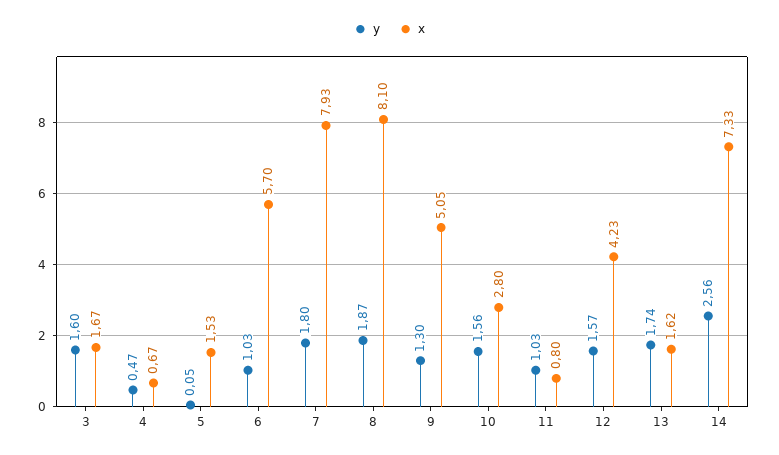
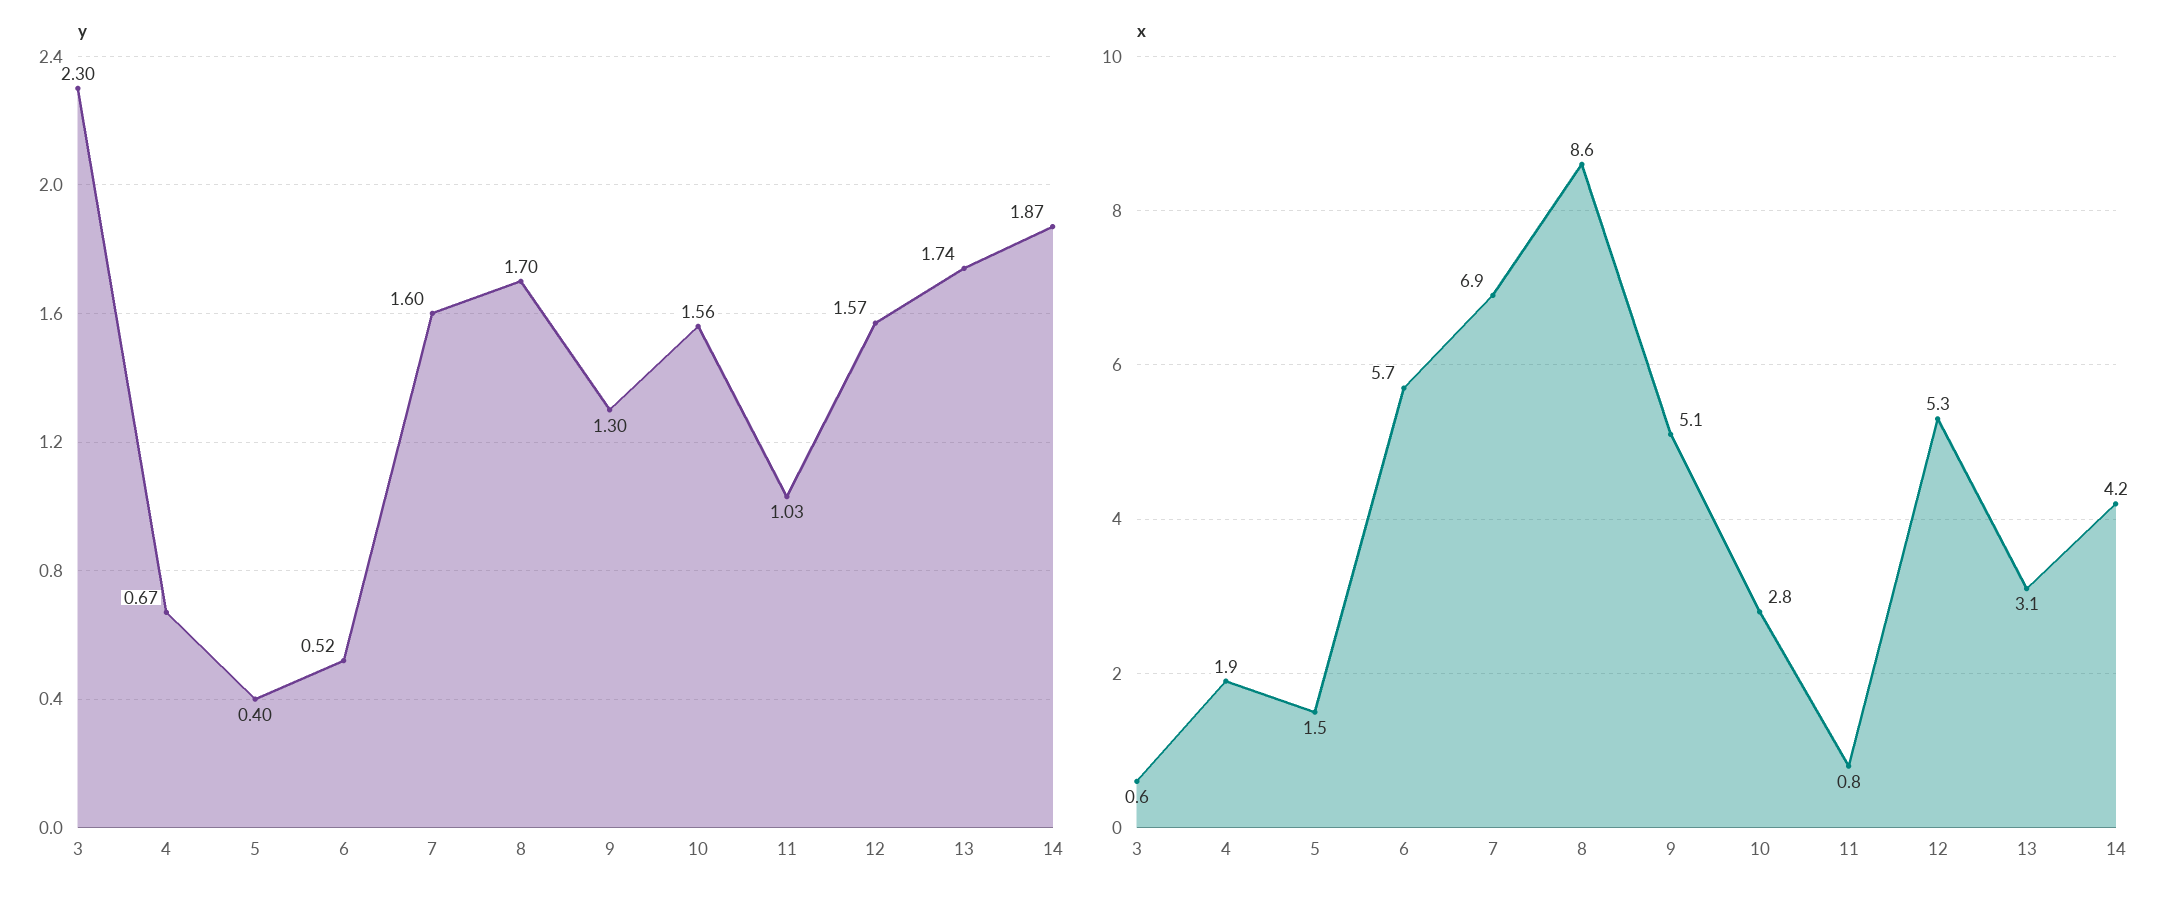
  {
    "y": {
-     "3": 1.6,
+     "3": 2.3,
-     "4": 0.47,
+     "4": 0.67,
-     "5": 0.05,
+     "5": 0.4,
-     "6": 1.03,
+     "6": 0.52,
-     "7": 1.8,
+     "7": 1.6,
-     "8": 1.87,
+     "8": 1.7,
      "9": 1.3,
      "10": 1.56,
      "11": 1.03,
      "12": 1.57,
      "13": 1.74,
-     "14": 2.56
+     "14": 1.87
    },
    "x": {
-     "3": 1.67,
+     "3": 0.6,
-     "4": 0.67,
+     "4": 1.9,
      "5": 1.53,
      "6": 5.7,
-     "7": 7.93,
+     "7": 6.9,
-     "8": 8.1,
+     "8": 8.6,
      "9": 5.05,
      "10": 2.8,
      "11": 0.8,
-     "12": 4.23,
+     "12": 5.3,
-     "13": 1.62,
+     "13": 3.1,
-     "14": 7.33
+     "14": 4.2
    }
  }

